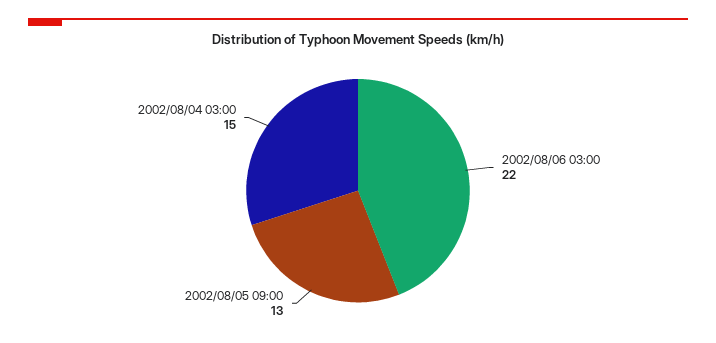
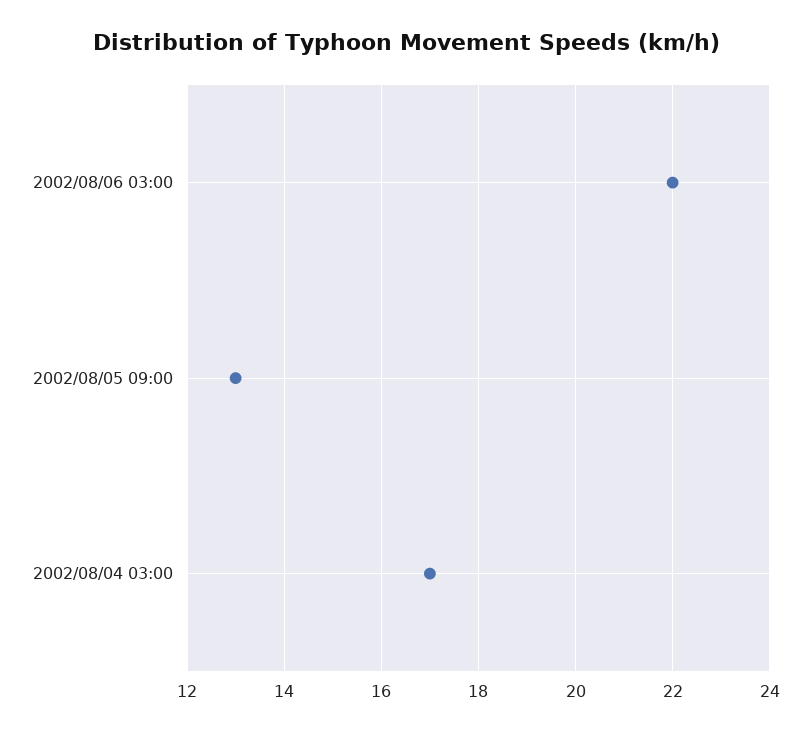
  {
    "2002/08/06 03:00": 22,
    "2002/08/05 09:00": 13,
-   "2002/08/04 03:00": 15
+   "2002/08/04 03:00": 17
  }

